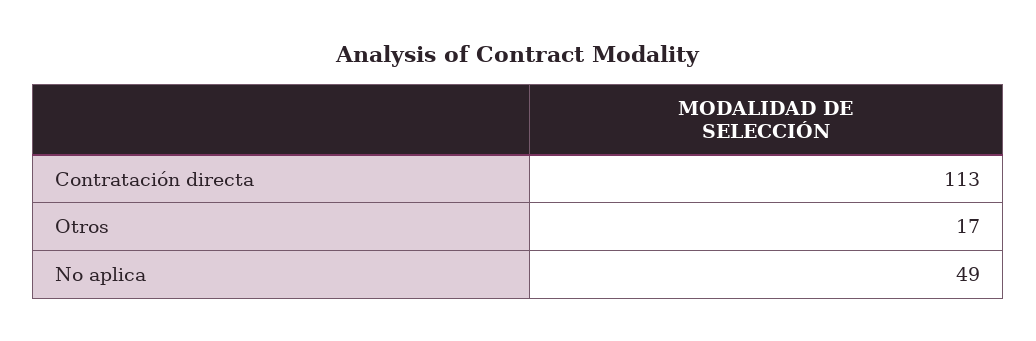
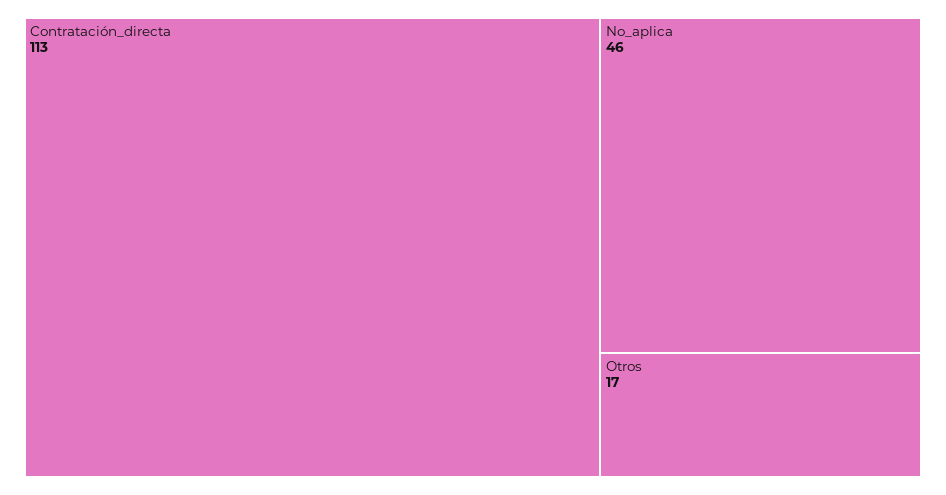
  {
    "Contratación directa": 113,
    "Otros": 17,
-   "No aplica": 49
+   "No aplica": 46
  }

